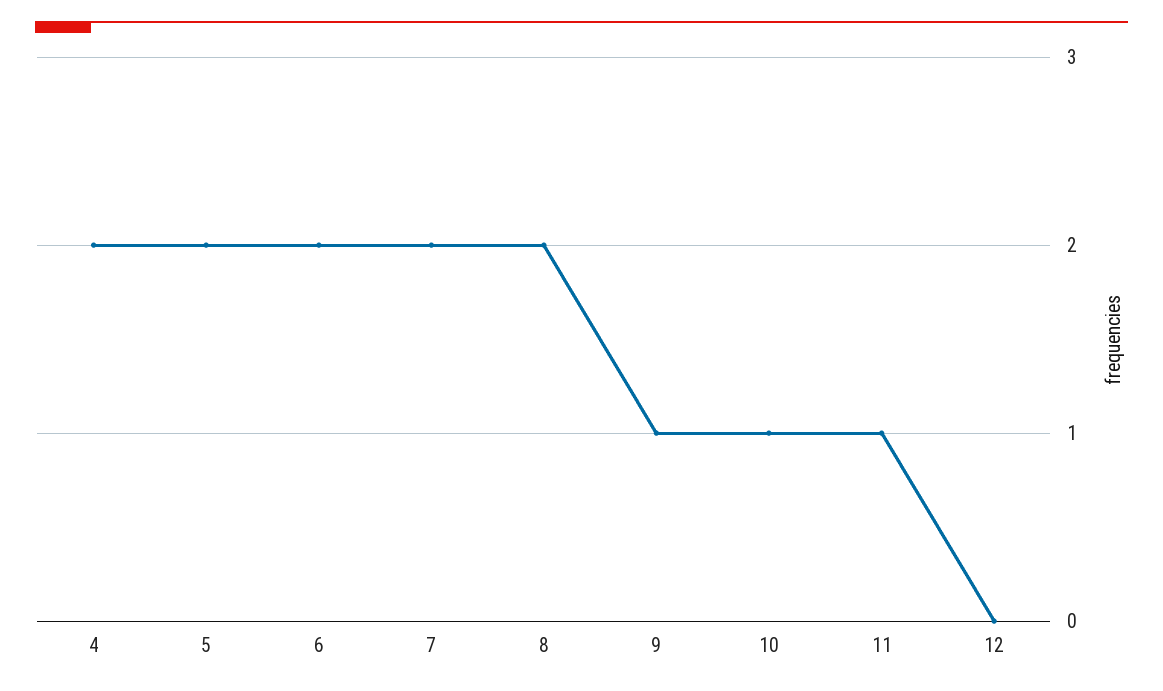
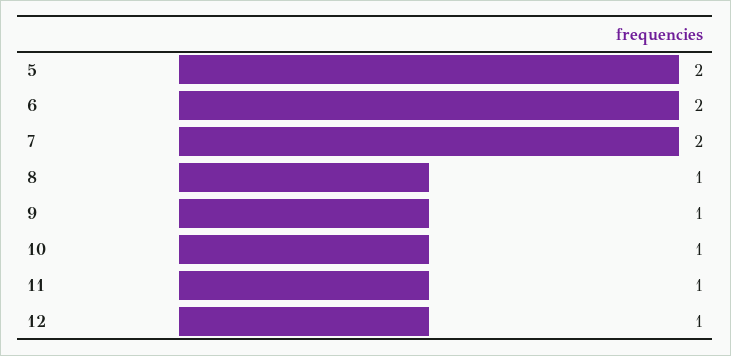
  {
-   "4": 2,
    "5": 2,
    "6": 2,
    "7": 2,
-   "8": 2,
+   "8": 1,
    "9": 1,
    "10": 1,
    "11": 1,
-   "12": 0
+   "12": 1
  }

